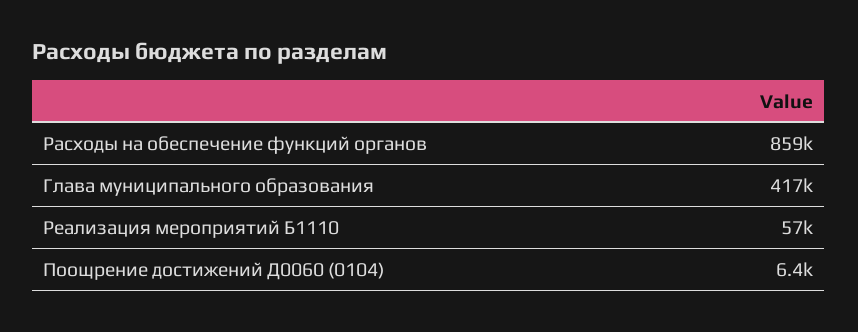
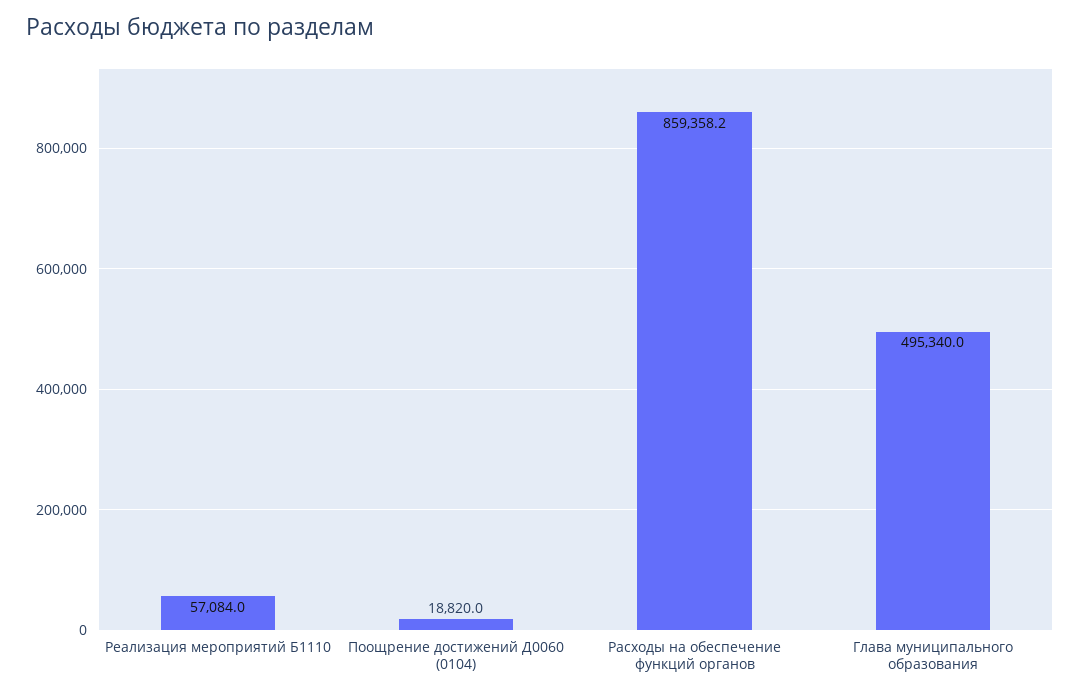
  {
    "Расходы на обеспечение функций органов": 859358.2,
-   "Глава муниципального образования": 417000,
+   "Глава муниципального образования": 495340,
    "Реализация мероприятий Б1110": 57084,
-   "Поощрение достижений Д0060 (0104)": 6400
+   "Поощрение достижений Д0060 (0104)": 18820
  }

